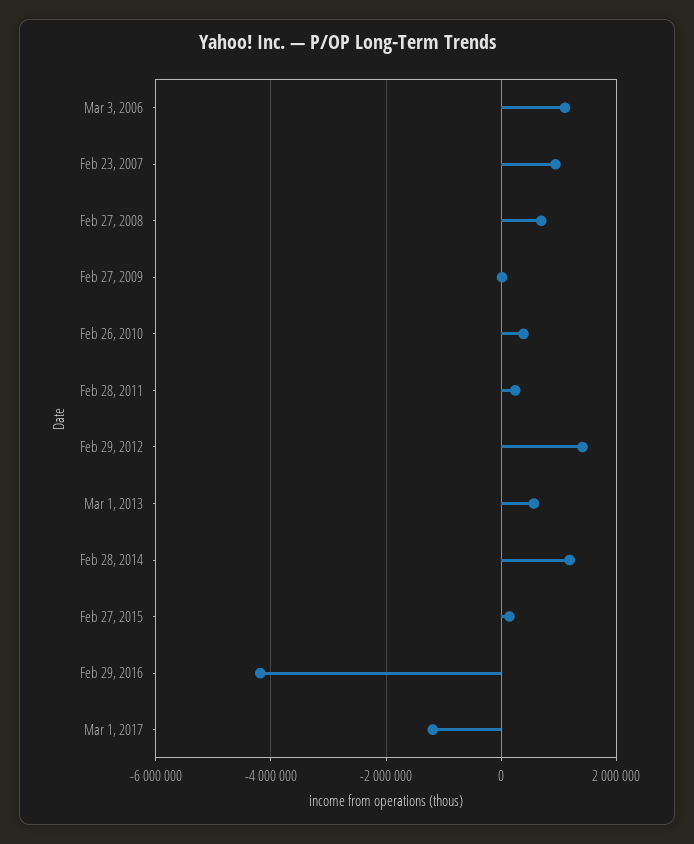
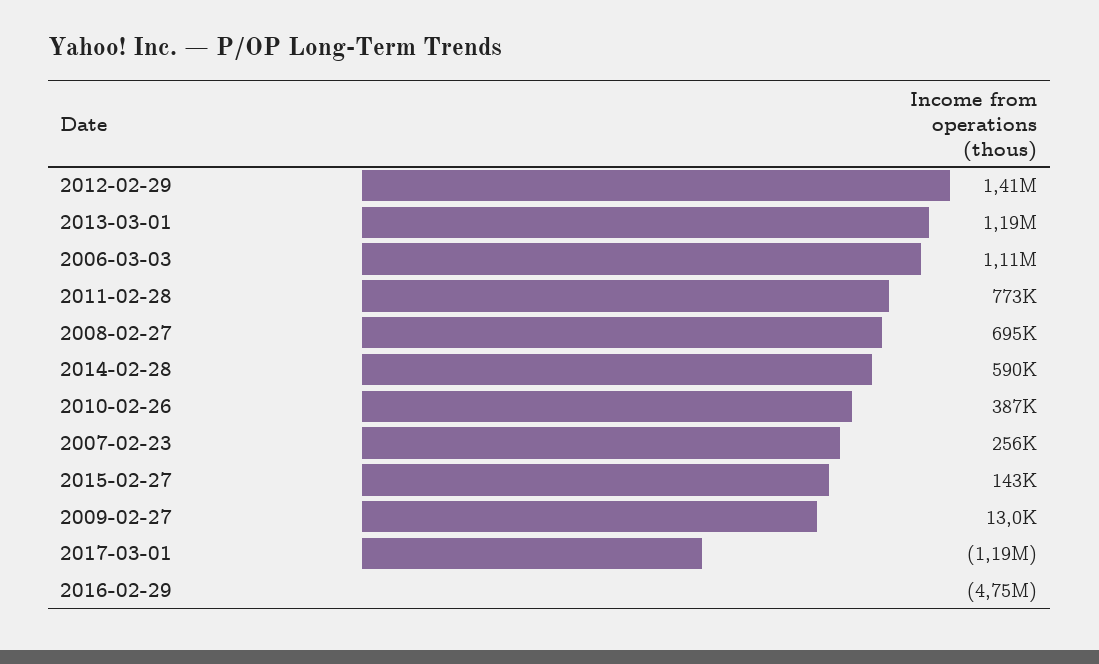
  {
    "Mar 3, 2006": 1110000,
-   "Feb 23, 2007": 1000000,
+   "Feb 23, 2007": 256000,
    "Feb 27, 2008": 695000,
    "Feb 27, 2009": 13000,
    "Feb 26, 2010": 387000,
-   "Feb 28, 2011": 200000,
+   "Feb 28, 2011": 773000,
    "Feb 29, 2012": 1410000,
-   "Mar 1, 2013": 600000,
+   "Mar 1, 2013": 1190000,
-   "Feb 28, 2014": 1200000,
+   "Feb 28, 2014": 590000,
    "Feb 27, 2015": 143000,
-   "Feb 29, 2016": -4200000,
+   "Feb 29, 2016": -4750000,
    "Mar 1, 2017": -1190000
  }

